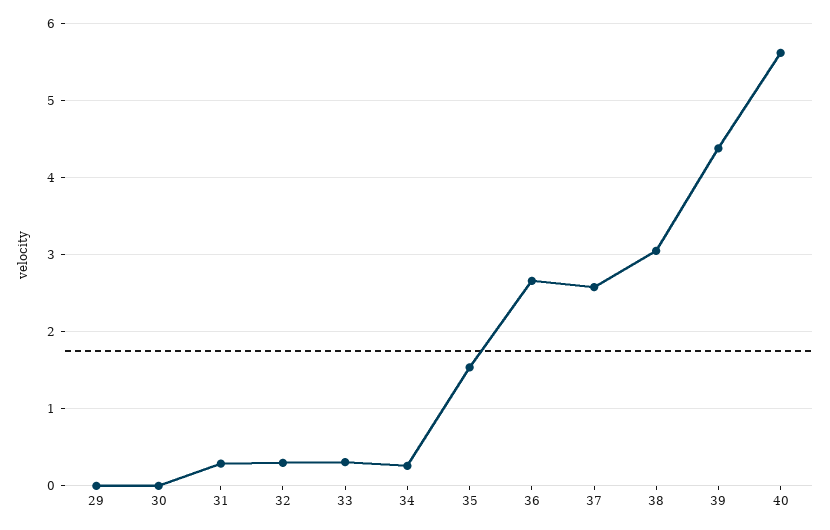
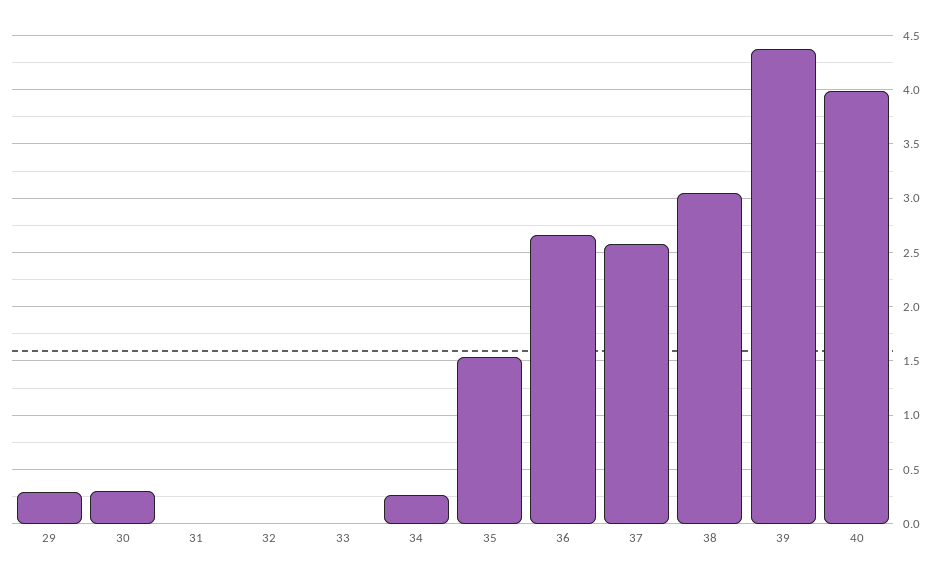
  {
-   "29": 0,
+   "29": 0.3,
-   "30": 0,
+   "30": 0.3,
-   "31": 0.3,
+   "31": 0,
-   "32": 0.3,
+   "32": 0,
-   "33": 0.3,
+   "33": 0,
    "34": 0.3,
    "35": 1.5,
    "36": 2.7,
    "37": 2.6,
    "38": 3.1,
    "39": 4.4,
-   "40": 5.6
+   "40": 4
  }

